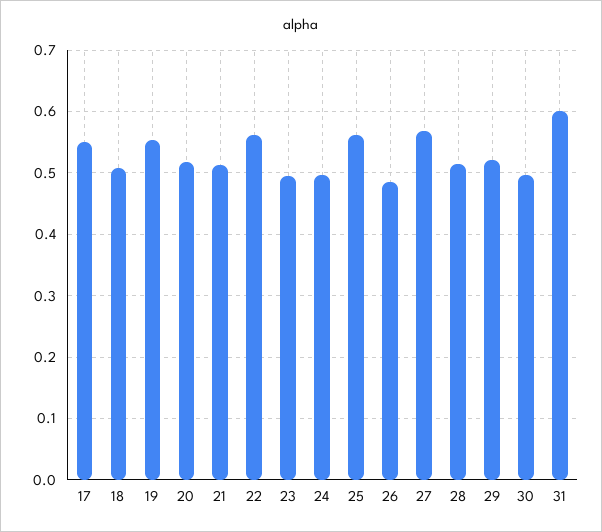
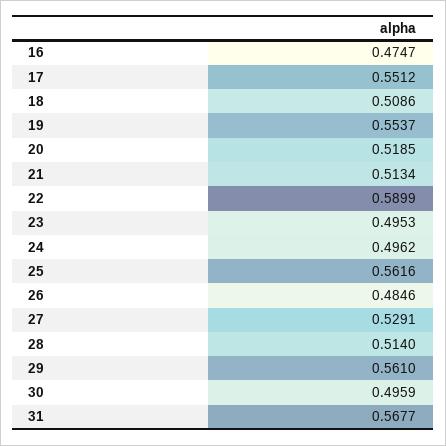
  {
    "17": 0.5512,
    "18": 0.5086,
    "19": 0.5537,
    "20": 0.5185,
    "21": 0.5134,
-   "22": 0.56,
+   "22": 0.5899,
    "23": 0.4953,
    "24": 0.4962,
    "25": 0.5616,
    "26": 0.4846,
-   "27": 0.57,
+   "27": 0.5291,
    "28": 0.514,
-   "29": 0.52,
+   "29": 0.561,
    "30": 0.4959,
-   "31": 0.6
+   "31": 0.5677,
+   "16": 0.4747
  }

